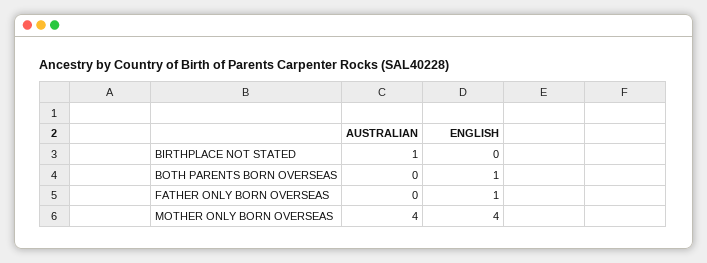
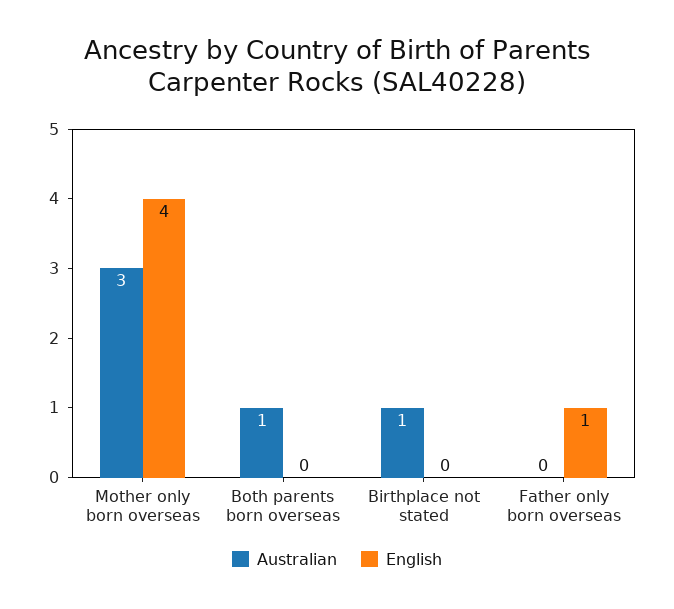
  {
    "AUSTRALIAN": {
      "BIRTHPLACE NOT STATED": 1,
-     "BOTH PARENTS BORN OVERSEAS": 0,
+     "BOTH PARENTS BORN OVERSEAS": 1,
      "FATHER ONLY BORN OVERSEAS": 0,
-     "MOTHER ONLY BORN OVERSEAS": 4
+     "MOTHER ONLY BORN OVERSEAS": 3
    },
    "ENGLISH": {
      "BIRTHPLACE NOT STATED": 0,
-     "BOTH PARENTS BORN OVERSEAS": 1,
+     "BOTH PARENTS BORN OVERSEAS": 0,
      "FATHER ONLY BORN OVERSEAS": 1,
      "MOTHER ONLY BORN OVERSEAS": 4
    }
  }

